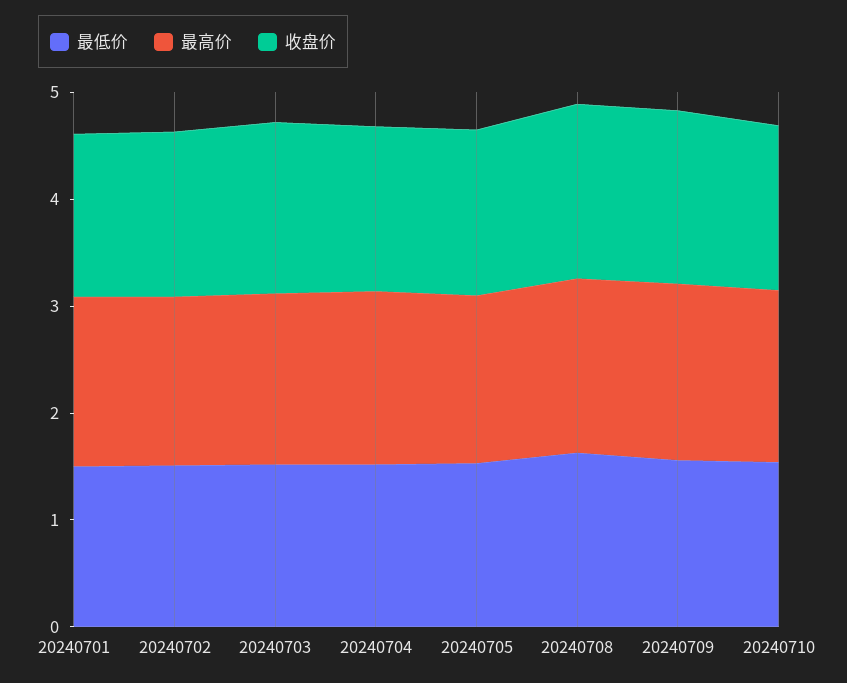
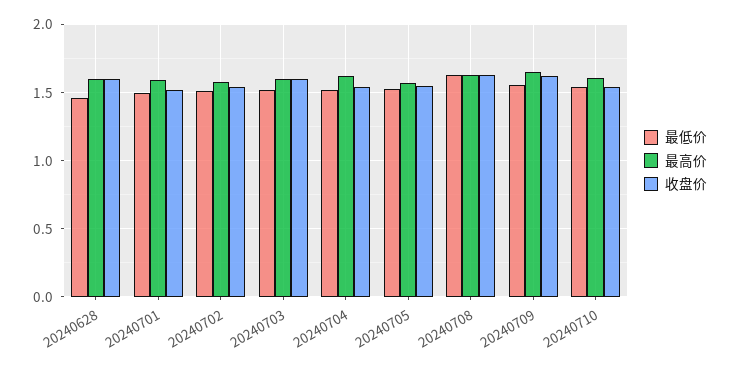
  {
    "最低价": {
      "20240701": 1.5,
      "20240702": 1.5,
      "20240703": 1.5,
      "20240704": 1.5,
      "20240705": 1.55,
      "20240708": 1.65,
      "20240709": 1.55,
-     "20240710": 1.55
+     "20240710": 1.55,
+     "20240628": 1.45
    },
    "最高价": {
      "20240701": 1.6,
      "20240702": 1.6,
      "20240703": 1.6,
      "20240704": 1.6,
      "20240705": 1.55,
      "20240708": 1.65,
      "20240709": 1.65,
-     "20240710": 1.6
+     "20240710": 1.6,
+     "20240628": 1.6
    },
    "收盘价": {
      "20240701": 1.5,
      "20240702": 1.55,
      "20240703": 1.6,
      "20240704": 1.55,
      "20240705": 1.55,
      "20240708": 1.65,
      "20240709": 1.6,
-     "20240710": 1.55
+     "20240710": 1.55,
+     "20240628": 1.6
    }
  }

